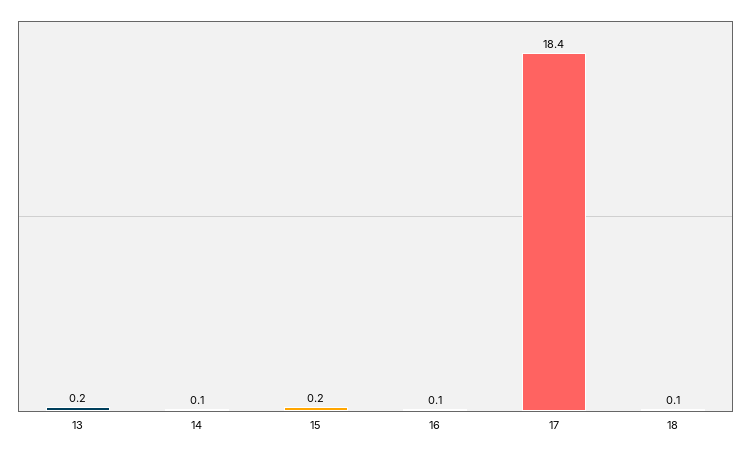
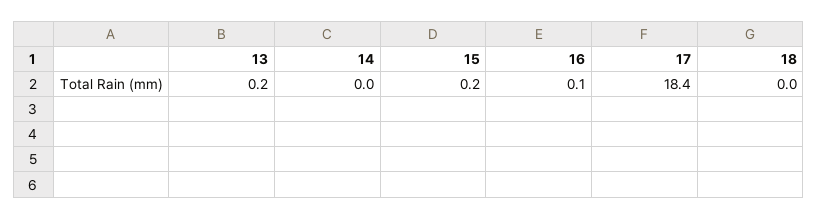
  {
    "13": 0.2,
-   "14": 0.1,
+   "14": 0,
    "15": 0.2,
    "16": 0.1,
    "17": 18.4,
-   "18": 0.1
+   "18": 0
  }

